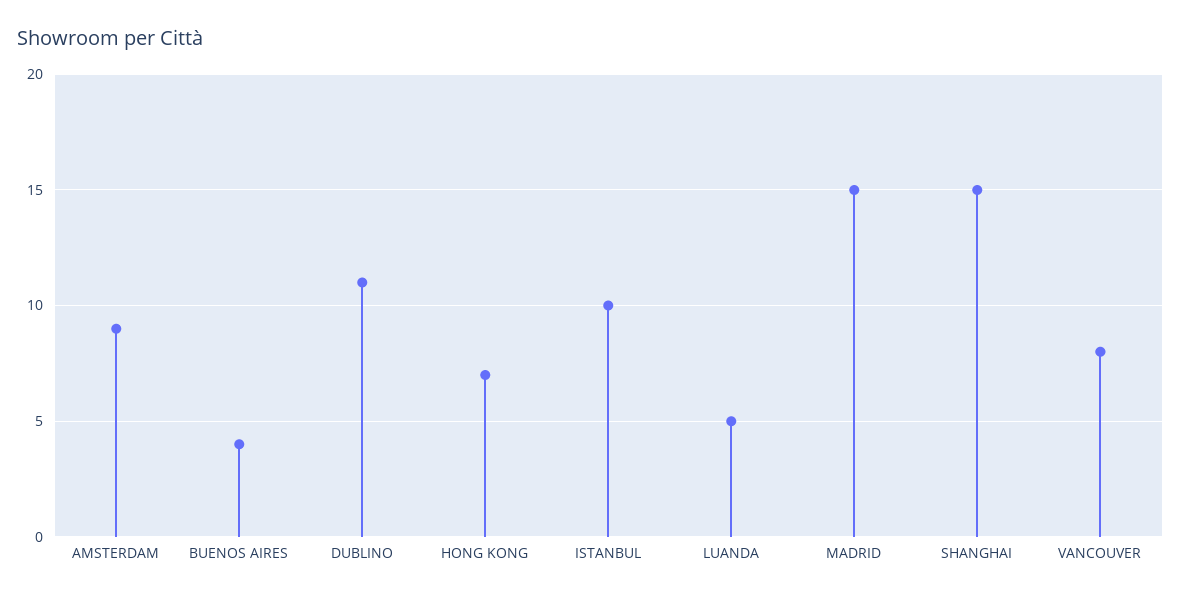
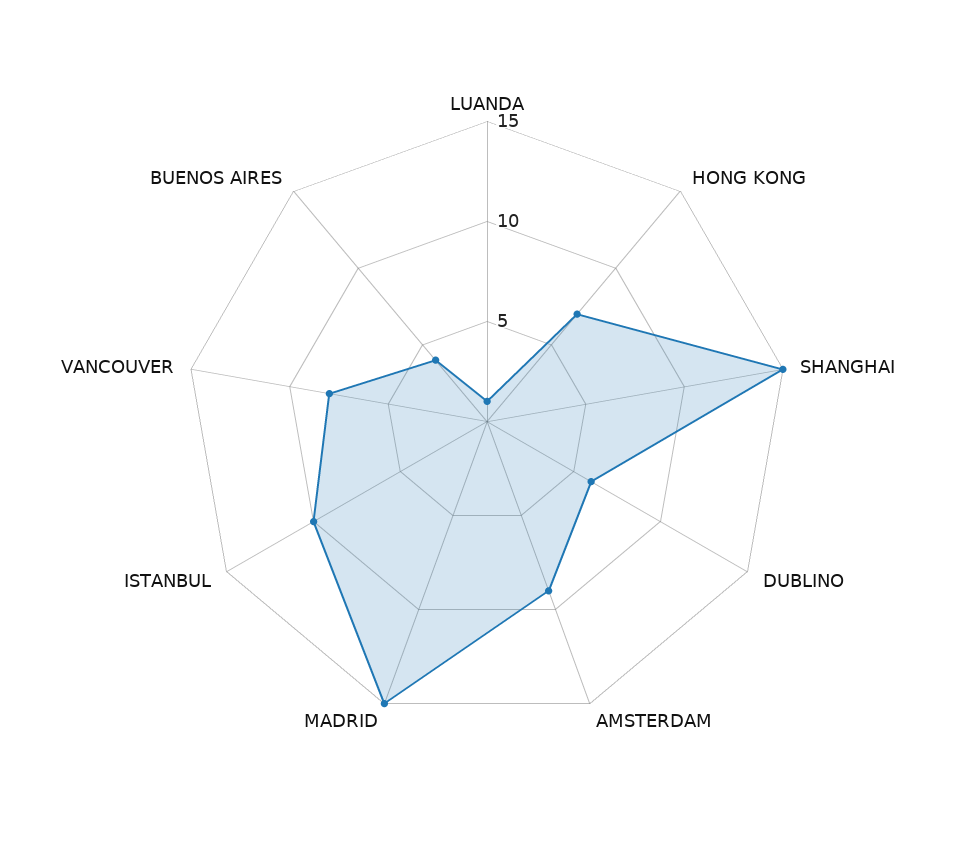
  {
    "AMSTERDAM": 9,
    "BUENOS AIRES": 4,
-   "DUBLINO": 11,
+   "DUBLINO": 6,
    "HONG KONG": 7,
    "ISTANBUL": 10,
-   "LUANDA": 5,
+   "LUANDA": 1,
    "MADRID": 15,
    "SHANGHAI": 15,
    "VANCOUVER": 8
  }

